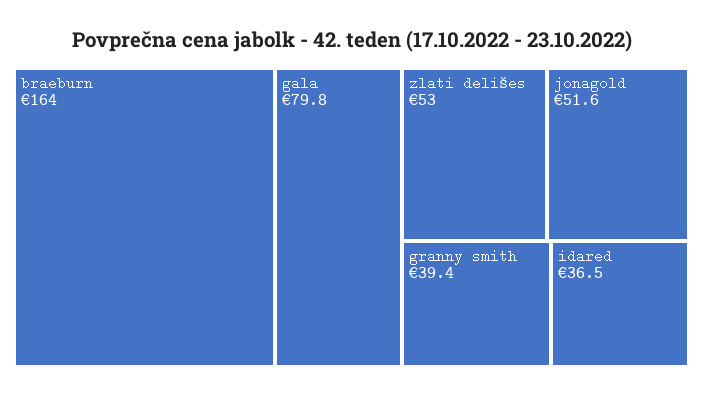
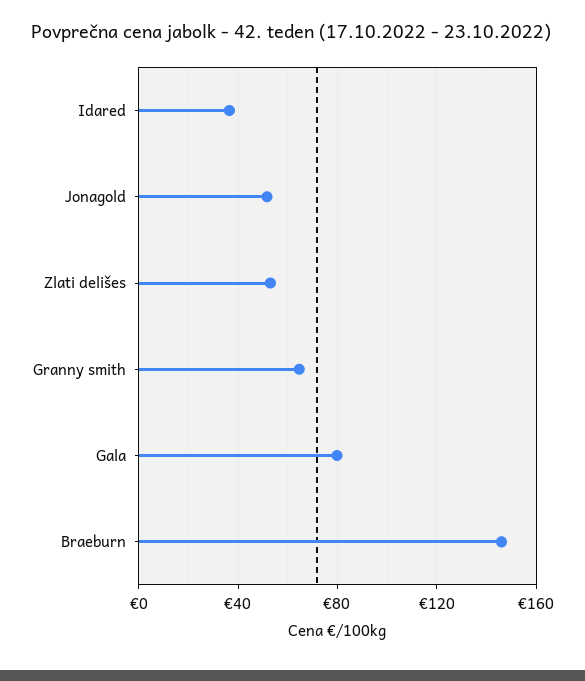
  {
-   "braeburn": 164,
+   "braeburn": 145,
    "gala": 79.8,
    "zlati delišes": 53,
    "jonagold": 51.6,
-   "granny smith": 39.4,
+   "granny smith": 65,
    "idared": 36.5
  }

